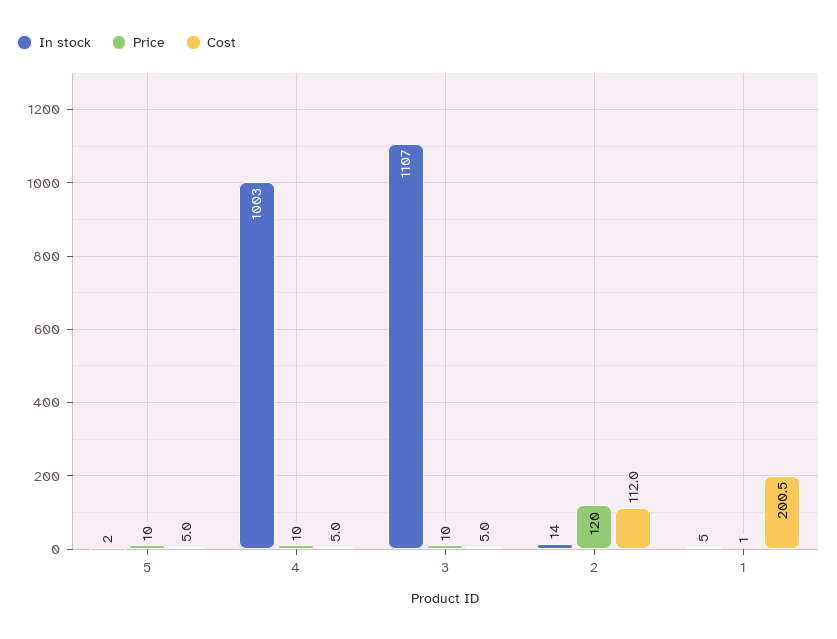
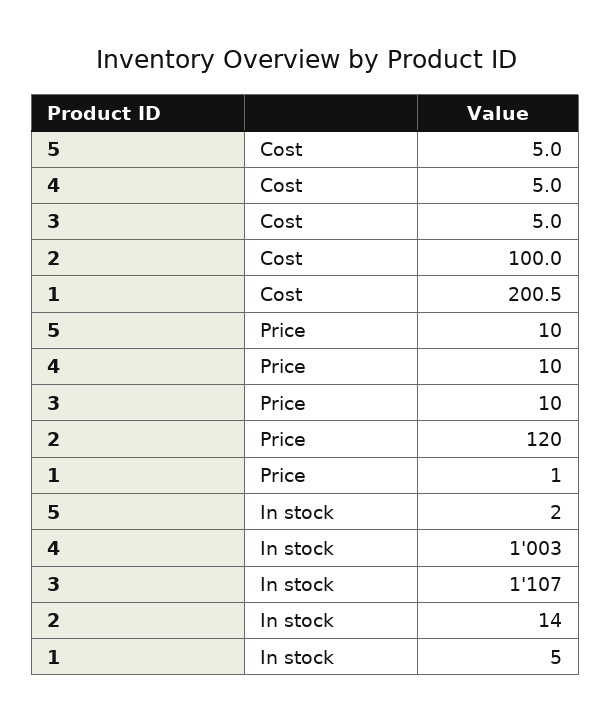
  {
    "In stock": {
      "5": 2,
      "4": 1003,
      "3": 1107,
      "2": 14,
      "1": 5
    },
    "Price": {
      "5": 10,
      "4": 10,
      "3": 10,
      "2": 120,
      "1": 1
    },
    "Cost": {
      "5": 5,
      "4": 5,
      "3": 5,
-     "2": 112,
+     "2": 100,
      "1": 200.5
    }
  }

